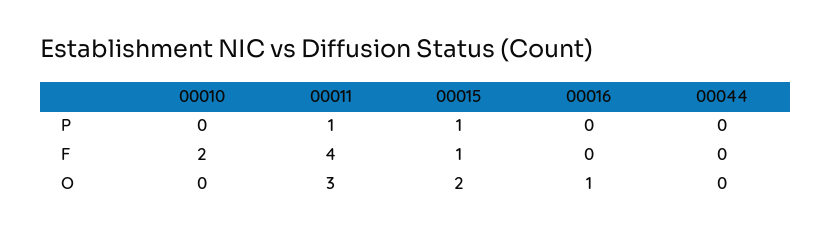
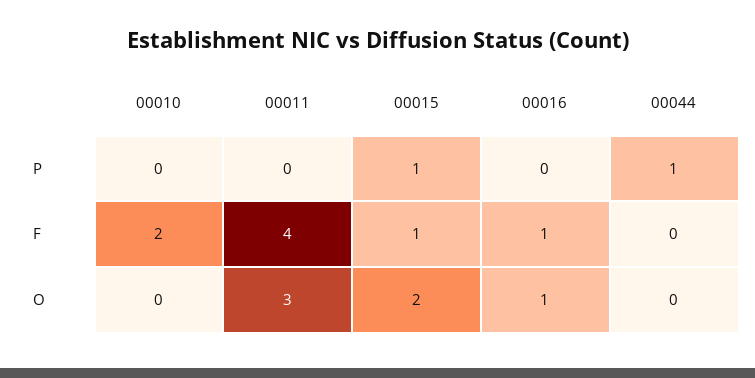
  {
    "00010": {
      "P": 0,
      "F": 2,
      "O": 0
    },
    "00011": {
-     "P": 1,
+     "P": 0,
      "F": 4,
      "O": 3
    },
    "00015": {
      "P": 1,
      "F": 1,
      "O": 2
    },
    "00016": {
      "P": 0,
-     "F": 0,
+     "F": 1,
      "O": 1
    },
    "00044": {
-     "P": 0,
+     "P": 1,
      "F": 0,
      "O": 0
    }
  }

